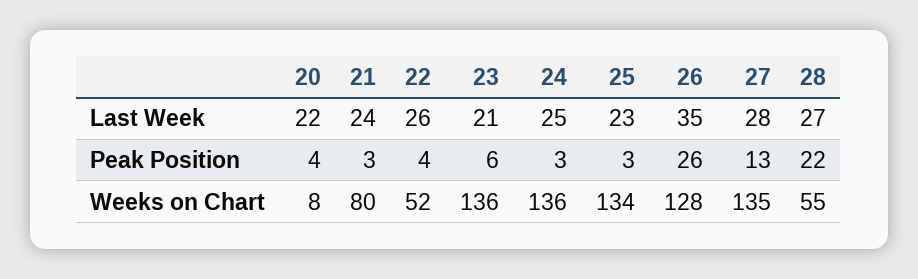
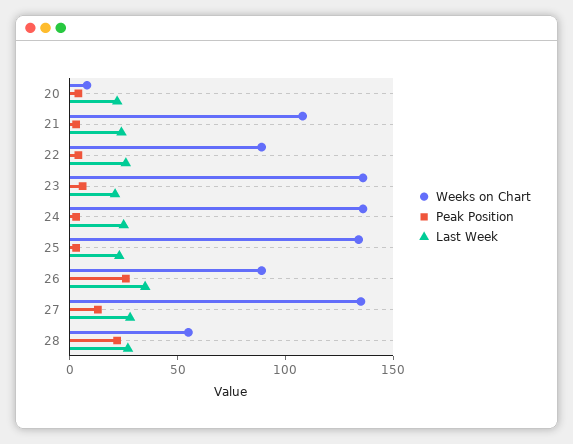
  {
    "Last Week": {
      "20": 22,
      "21": 24,
      "22": 26,
      "23": 21,
      "24": 25,
      "25": 23,
      "26": 35,
      "27": 28,
      "28": 27
    },
    "Peak Position": {
      "20": 4,
      "21": 3,
      "22": 4,
      "23": 6,
      "24": 3,
      "25": 3,
      "26": 26,
      "27": 13,
      "28": 22
    },
    "Weeks on Chart": {
      "20": 8,
-     "21": 80,
+     "21": 110,
-     "22": 52,
+     "22": 90,
      "23": 136,
      "24": 136,
      "25": 134,
-     "26": 128,
+     "26": 90,
      "27": 135,
      "28": 55
    }
  }

